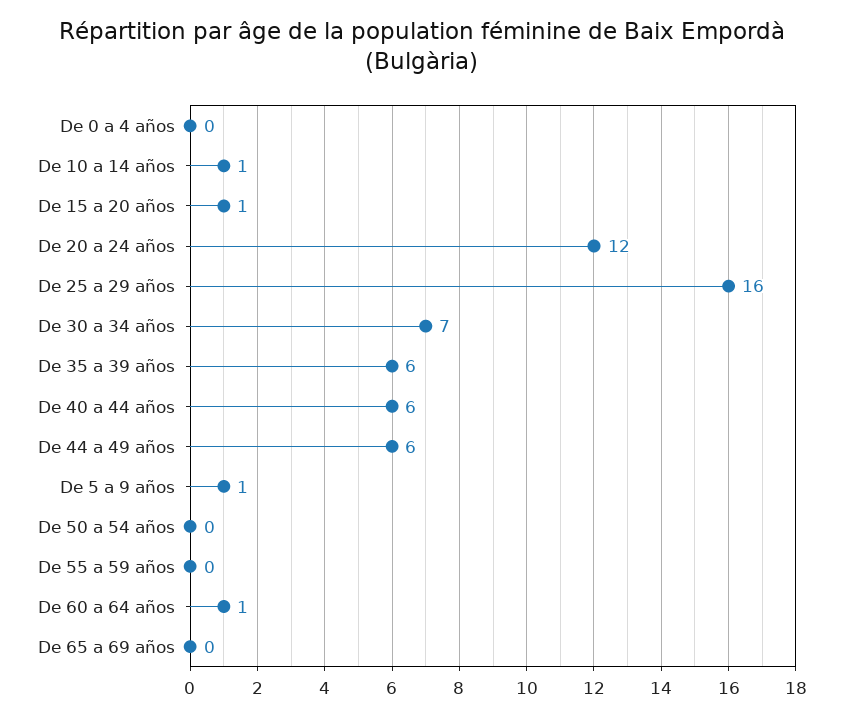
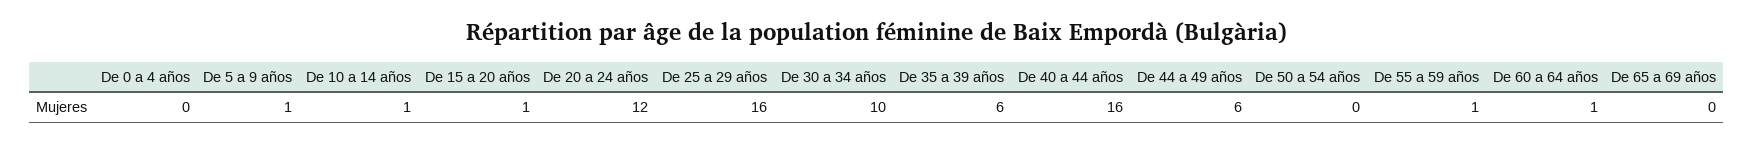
  {
    "De 0 a 4 años": 0,
    "De 10 a 14 años": 1,
    "De 15 a 20 años": 1,
    "De 20 a 24 años": 12,
    "De 25 a 29 años": 16,
-   "De 30 a 34 años": 7,
+   "De 30 a 34 años": 10,
    "De 35 a 39 años": 6,
-   "De 40 a 44 años": 6,
+   "De 40 a 44 años": 16,
    "De 44 a 49 años": 6,
    "De 5 a 9 años": 1,
    "De 50 a 54 años": 0,
-   "De 55 a 59 años": 0,
+   "De 55 a 59 años": 1,
    "De 60 a 64 años": 1,
    "De 65 a 69 años": 0
  }

